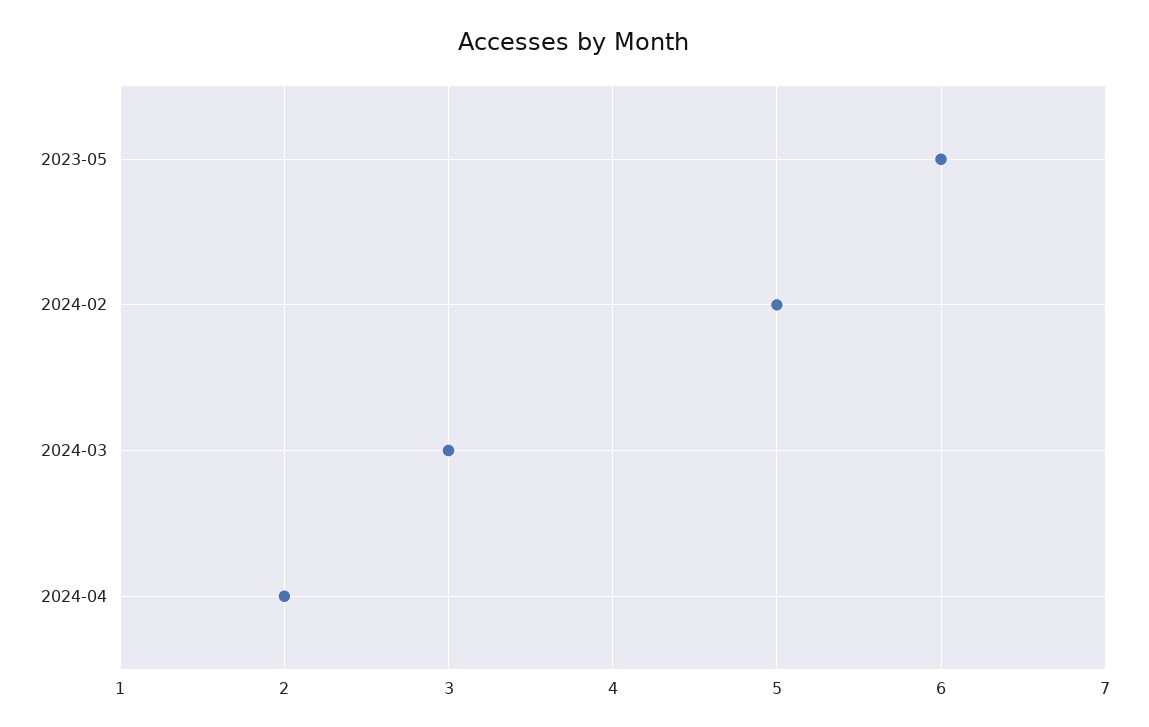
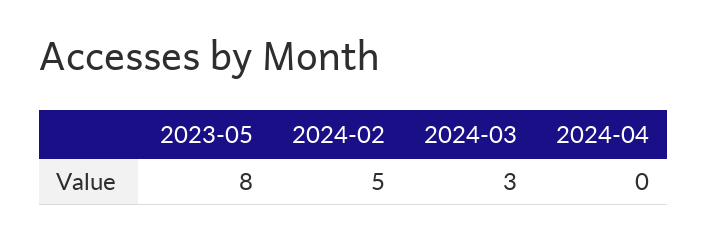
  {
-   "2023-05": 6,
+   "2023-05": 8,
    "2024-02": 5,
    "2024-03": 3,
-   "2024-04": 2
+   "2024-04": 0
  }

